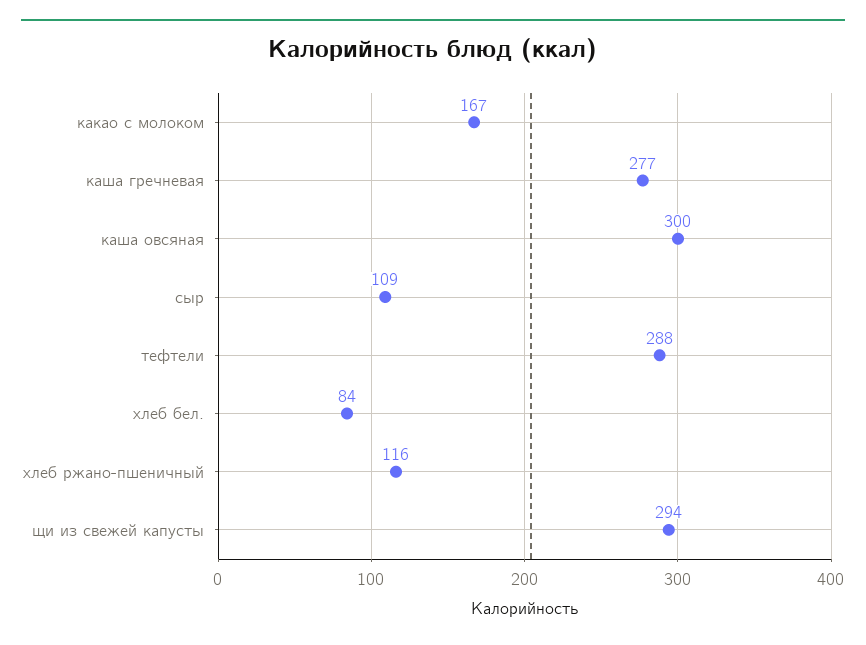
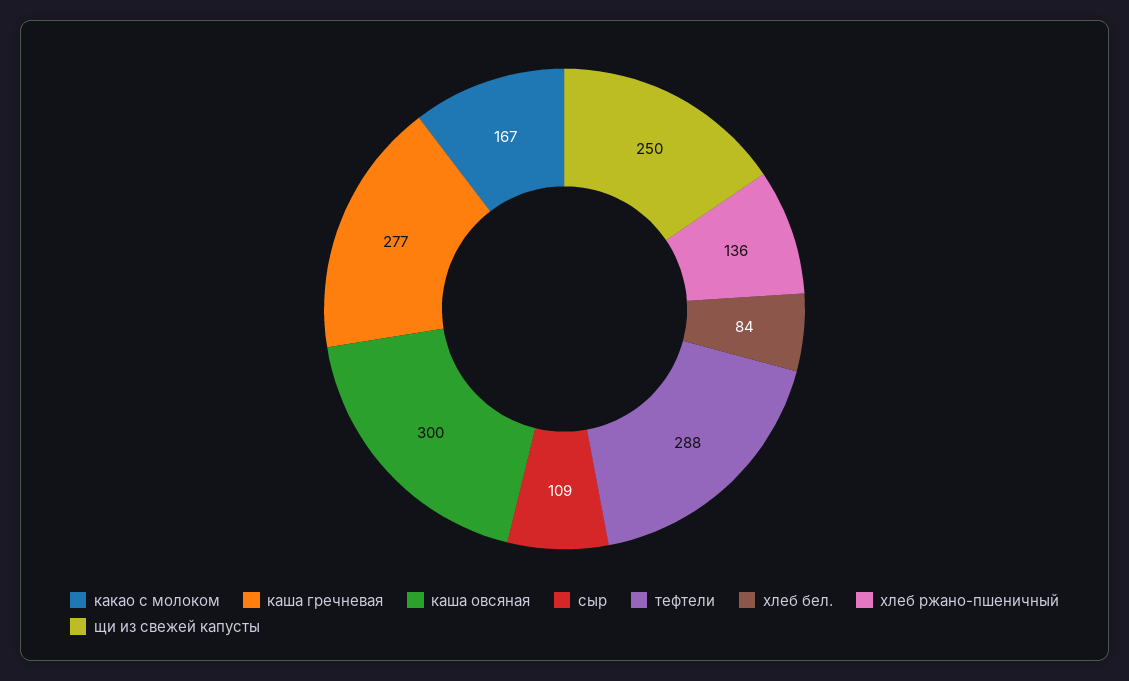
  {
    "какао с молоком": 167,
    "каша гречневая": 277,
    "каша овсяная": 300,
    "сыр": 109,
    "тефтели": 288,
    "хлеб бел.": 84,
-   "хлеб ржано-пшеничный": 116,
+   "хлеб ржано-пшеничный": 136,
-   "щи из свежей капусты": 294
+   "щи из свежей капусты": 250
  }

